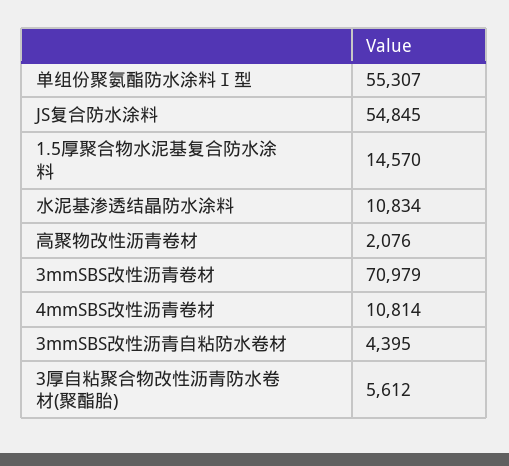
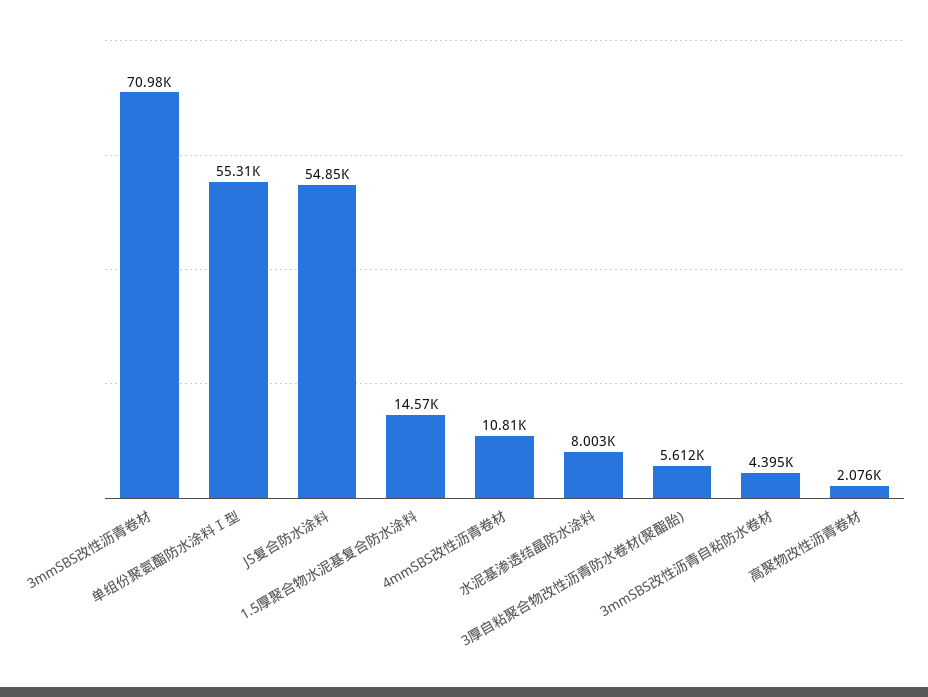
  {
    "单组份聚氨酯防水涂料Ⅰ型": 55307,
    "JS复合防水涂料": 54845,
    "1.5厚聚合物水泥基复合防水涂料": 14570,
-   "水泥基渗透结晶防水涂料": 10834,
+   "水泥基渗透结晶防水涂料": 8003,
    "高聚物改性沥青卷材": 2076,
    "3mmSBS改性沥青卷材": 70979,
    "4mmSBS改性沥青卷材": 10814,
    "3mmSBS改性沥青自粘防水卷材": 4395,
    "3厚自粘聚合物改性沥青防水卷材(聚酯胎)": 5612
  }

